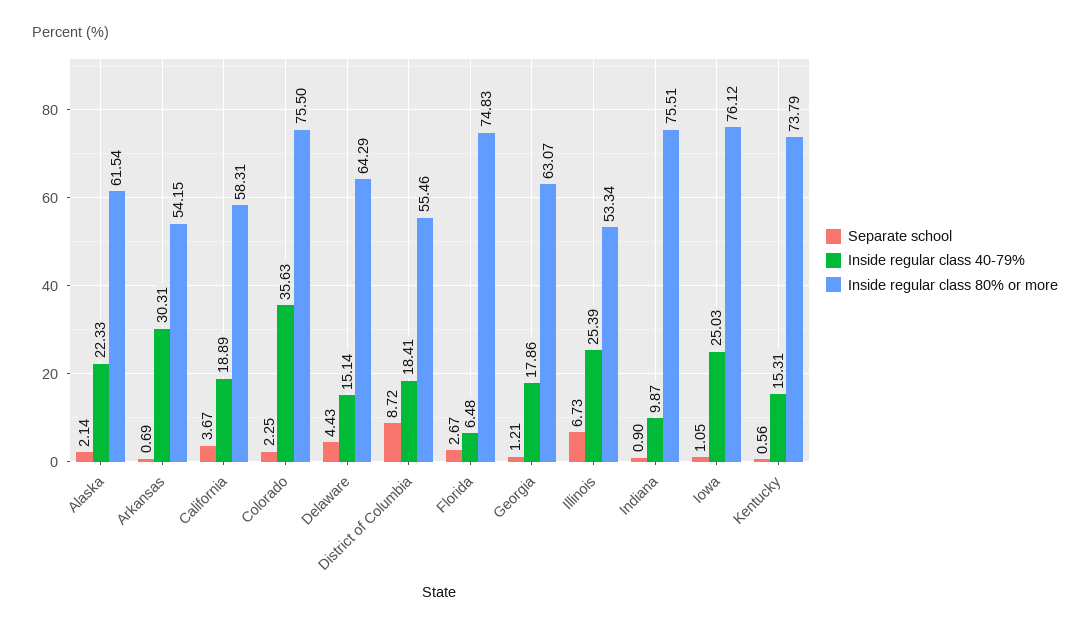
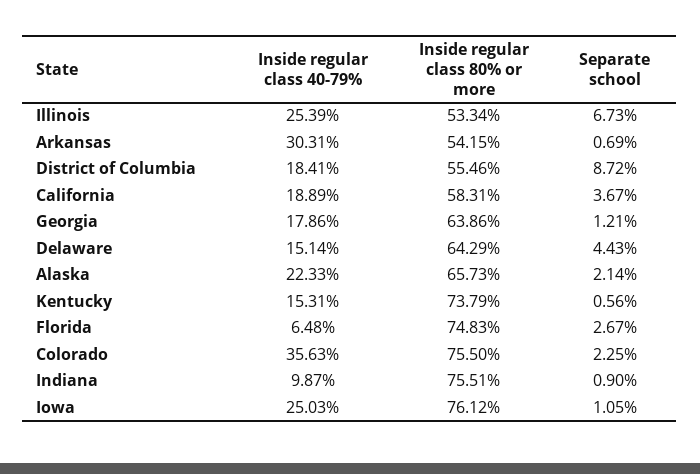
  {
    "Separate school": {
      "Alaska": 2.14,
      "Arkansas": 0.69,
      "California": 3.67,
      "Colorado": 2.25,
      "Delaware": 4.43,
      "District of Columbia": 8.72,
      "Florida": 2.67,
      "Georgia": 1.21,
      "Illinois": 6.73,
      "Indiana": 0.9,
      "Iowa": 1.05,
      "Kentucky": 0.56
    },
    "Inside regular class 40-79%": {
      "Alaska": 22.33,
      "Arkansas": 30.31,
      "California": 18.89,
      "Colorado": 35.63,
      "Delaware": 15.14,
      "District of Columbia": 18.41,
      "Florida": 6.48,
      "Georgia": 17.86,
      "Illinois": 25.39,
      "Indiana": 9.87,
      "Iowa": 25.03,
      "Kentucky": 15.31
    },
    "Inside regular class 80% or more": {
-     "Alaska": 61.54,
+     "Alaska": 65.73,
      "Arkansas": 54.15,
      "California": 58.31,
      "Colorado": 75.5,
      "Delaware": 64.29,
      "District of Columbia": 55.46,
      "Florida": 74.83,
-     "Georgia": 63.07,
+     "Georgia": 63.86,
      "Illinois": 53.34,
      "Indiana": 75.51,
      "Iowa": 76.12,
      "Kentucky": 73.79
    }
  }

